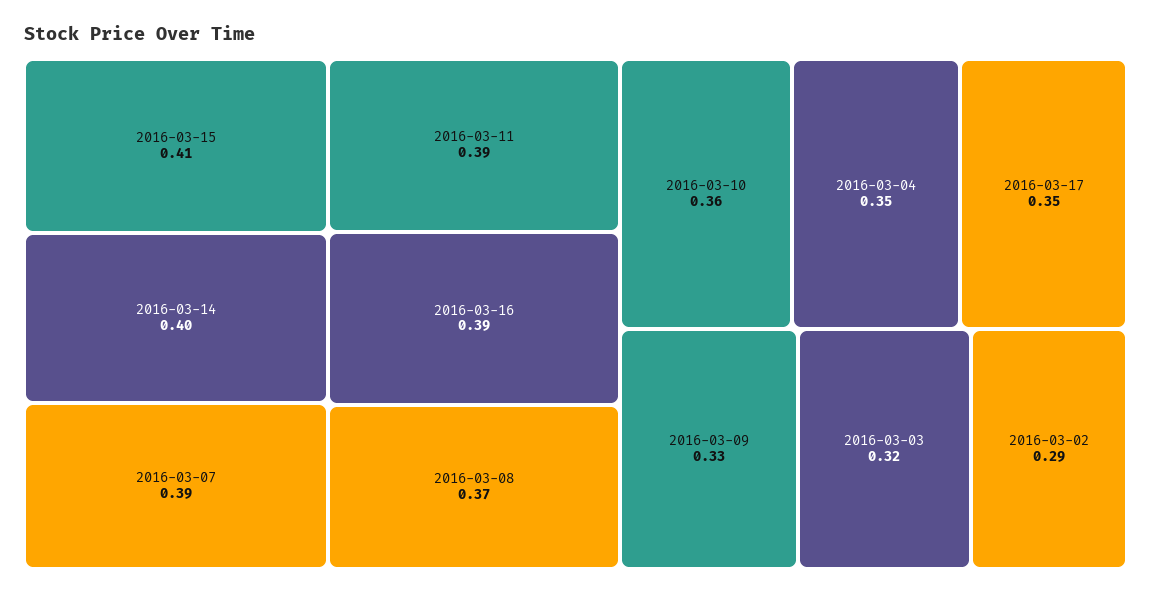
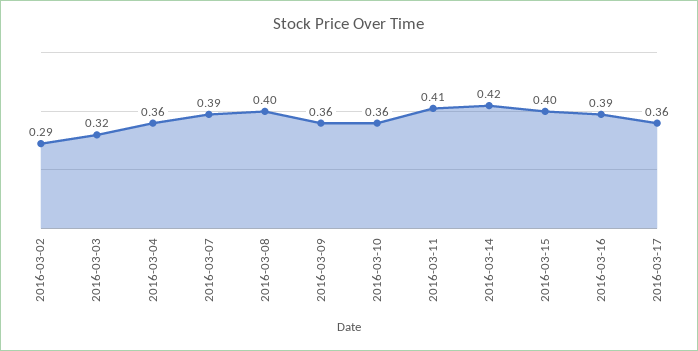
  {
-   "2016-03-15": 0.41,
+   "2016-03-15": 0.4,
-   "2016-03-14": 0.4,
+   "2016-03-14": 0.42,
    "2016-03-07": 0.39,
-   "2016-03-11": 0.39,
+   "2016-03-11": 0.41,
    "2016-03-16": 0.39,
-   "2016-03-08": 0.37,
+   "2016-03-08": 0.4,
    "2016-03-10": 0.36,
-   "2016-03-04": 0.35,
+   "2016-03-04": 0.36,
-   "2016-03-17": 0.35,
+   "2016-03-17": 0.36,
-   "2016-03-09": 0.33,
+   "2016-03-09": 0.36,
    "2016-03-03": 0.32,
    "2016-03-02": 0.29
  }

